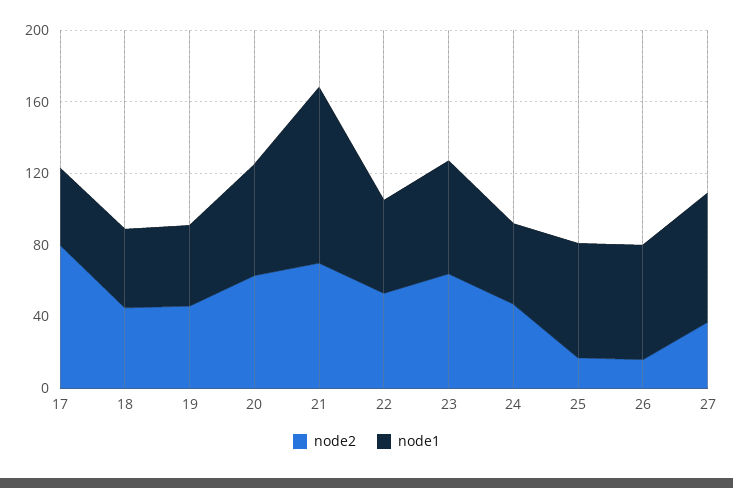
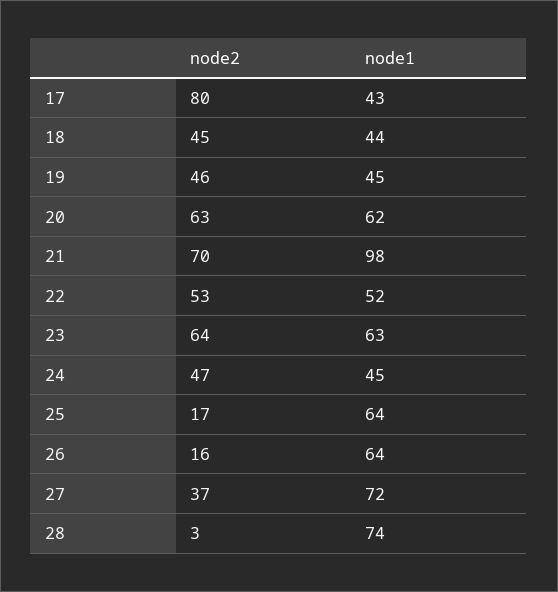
  {
    "node2": {
      "17": 80,
      "18": 45,
      "19": 46,
      "20": 63,
      "21": 70,
      "22": 53,
      "23": 64,
      "24": 47,
      "25": 17,
      "26": 16,
-     "27": 37
+     "27": 37,
+     "28": 3
    },
    "node1": {
      "17": 43,
      "18": 44,
      "19": 45,
      "20": 62,
      "21": 98,
      "22": 52,
      "23": 63,
      "24": 45,
      "25": 64,
      "26": 64,
-     "27": 72
+     "27": 72,
+     "28": 74
    }
  }

